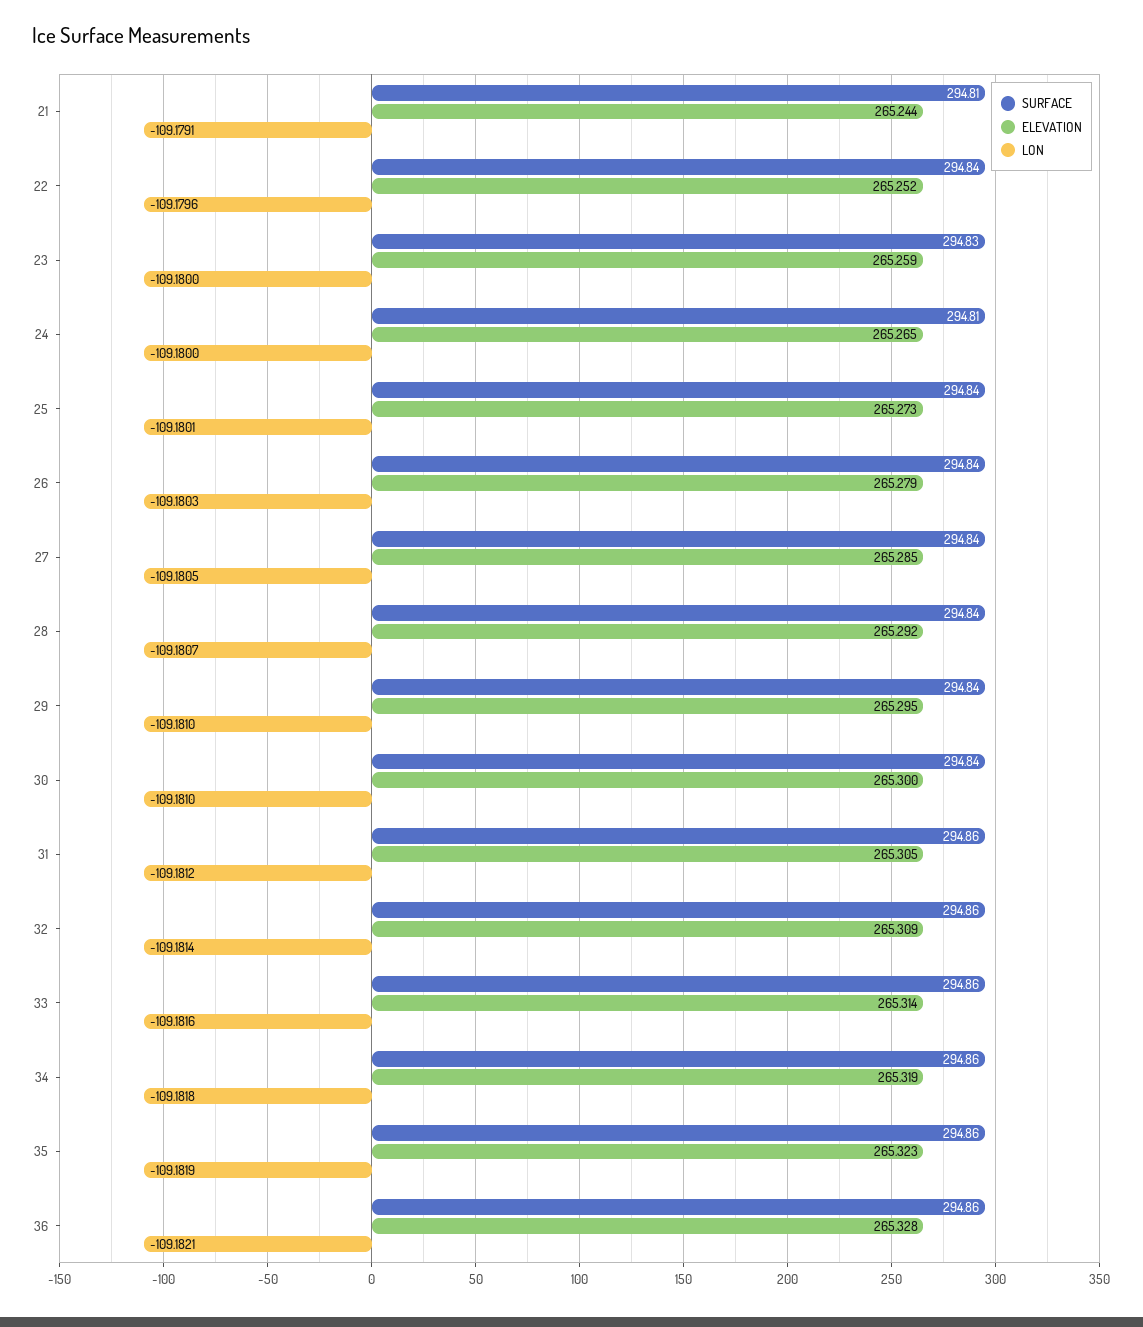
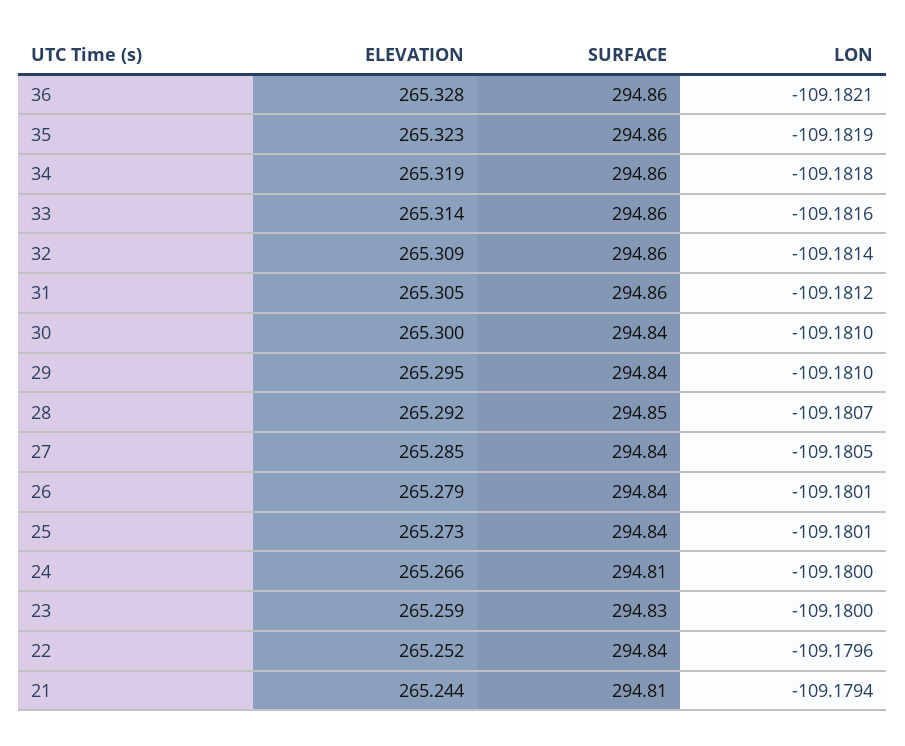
  {
    "SURFACE": {
      "21": 294.81,
      "22": 294.84,
      "23": 294.83,
      "24": 294.81,
      "25": 294.84,
      "26": 294.84,
      "27": 294.84,
-     "28": 294.84,
+     "28": 294.85,
      "29": 294.84,
      "30": 294.84,
      "31": 294.86,
      "32": 294.86,
      "33": 294.86,
      "34": 294.86,
      "35": 294.86,
      "36": 294.86
    },
    "ELEVATION": {
      "21": 265.244,
      "22": 265.252,
      "23": 265.259,
-     "24": 265.265,
+     "24": 265.266,
      "25": 265.273,
      "26": 265.279,
      "27": 265.285,
      "28": 265.292,
      "29": 265.295,
      "30": 265.3,
      "31": 265.305,
      "32": 265.309,
      "33": 265.314,
      "34": 265.319,
      "35": 265.323,
      "36": 265.328
    },
    "LON": {
-     "21": -109.1791,
+     "21": -109.1794,
      "22": -109.1796,
      "23": -109.18,
      "24": -109.18,
      "25": -109.1801,
-     "26": -109.1803,
+     "26": -109.1801,
      "27": -109.1805,
      "28": -109.1807,
      "29": -109.181,
      "30": -109.181,
      "31": -109.1812,
      "32": -109.1814,
      "33": -109.1816,
      "34": -109.1818,
      "35": -109.1819,
      "36": -109.1821
    }
  }

